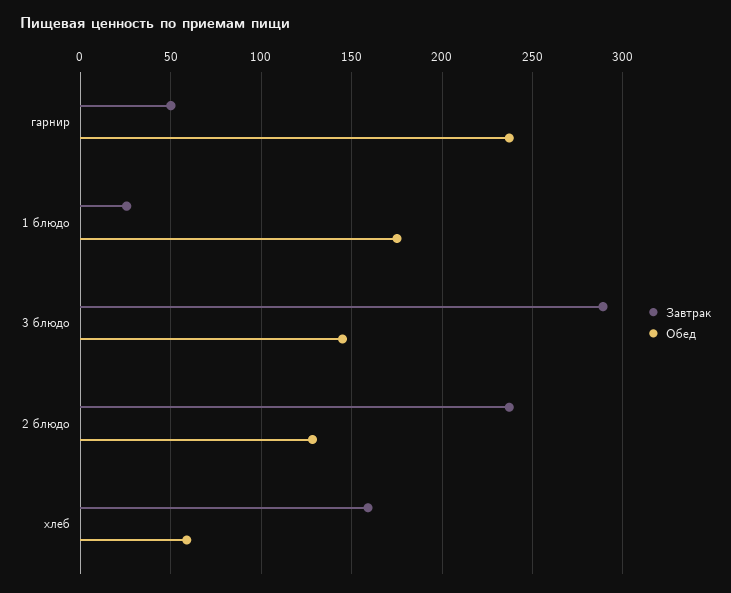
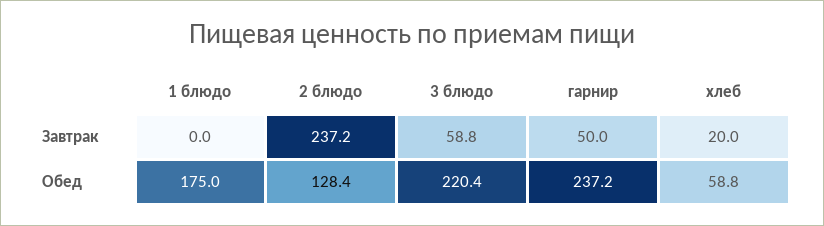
  {
    "Завтрак": {
      "гарнир": 50,
-     "1 блюдо": 25,
+     "1 блюдо": 0,
-     "3 блюдо": 290,
+     "3 блюдо": 58.8,
      "2 блюдо": 237.2,
-     "хлеб": 160
+     "хлеб": 20
    },
    "Обед": {
      "гарнир": 237.2,
      "1 блюдо": 175,
-     "3 блюдо": 145,
+     "3 блюдо": 220.4,
      "2 блюдо": 128.4,
      "хлеб": 58.8
    }
  }

